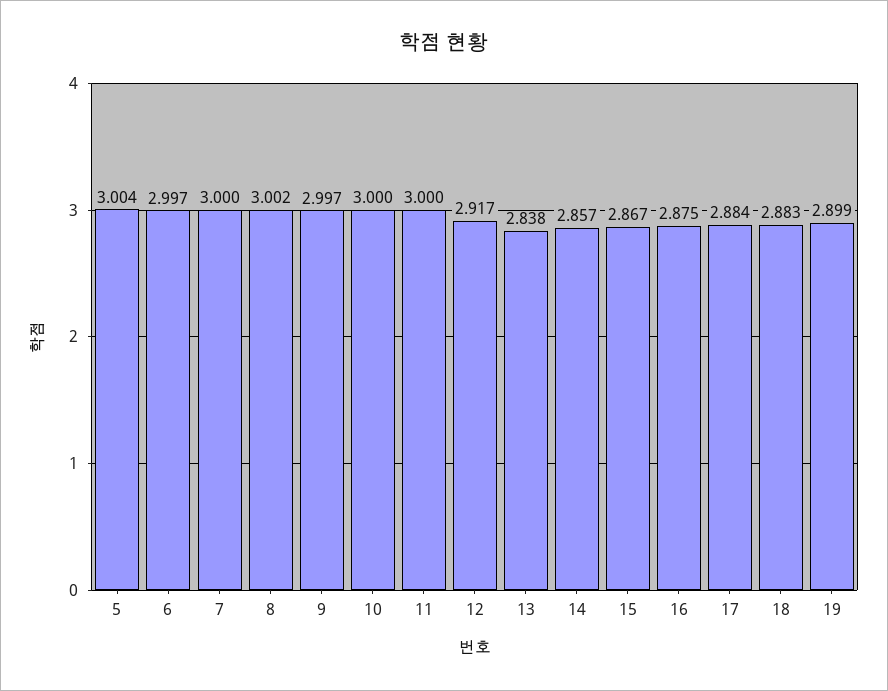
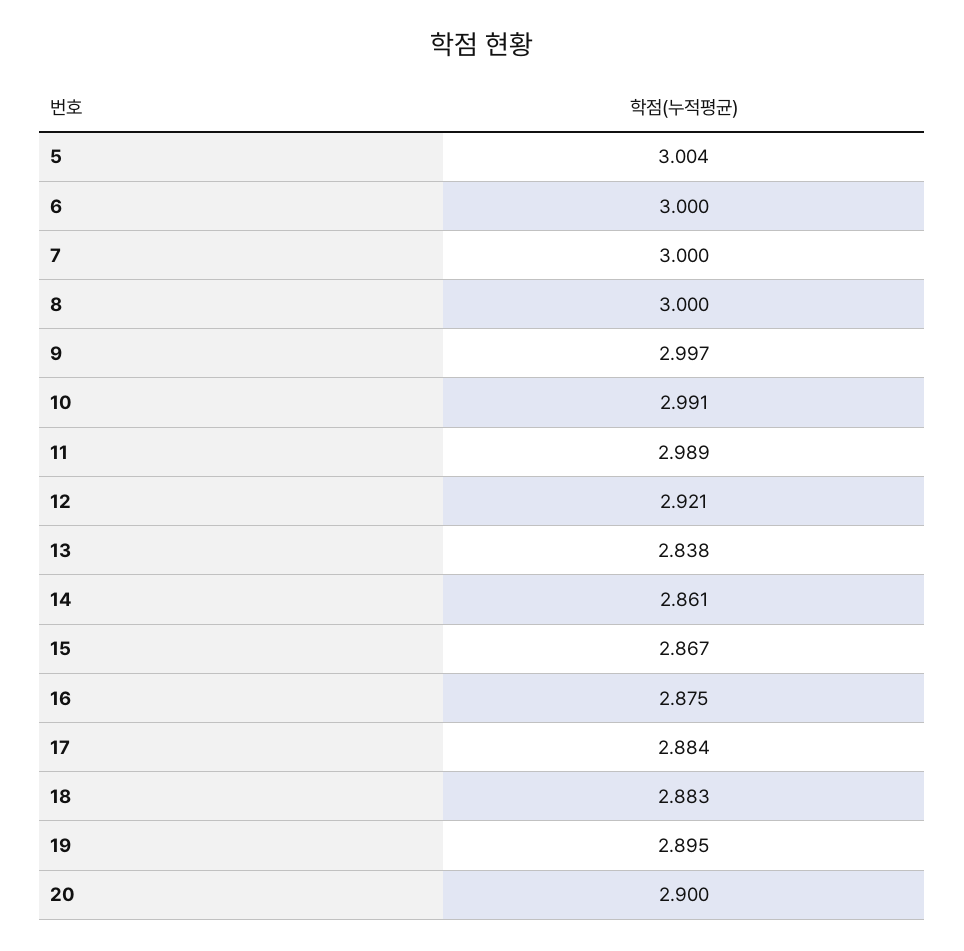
  {
    "5": 3.004,
-   "6": 2.997,
+   "6": 3,
    "7": 3,
-   "8": 3.002,
+   "8": 3,
    "9": 2.997,
-   "10": 3,
+   "10": 2.991,
-   "11": 3,
+   "11": 2.989,
-   "12": 2.917,
+   "12": 2.921,
    "13": 2.838,
-   "14": 2.857,
+   "14": 2.861,
    "15": 2.867,
    "16": 2.875,
    "17": 2.884,
    "18": 2.883,
-   "19": 2.899
+   "19": 2.895,
+   "20": 2.9
  }

